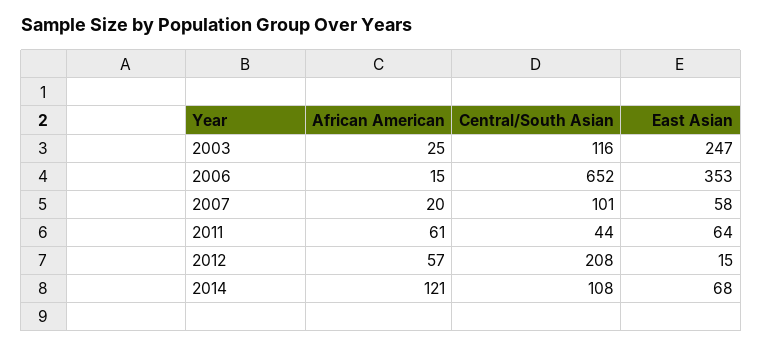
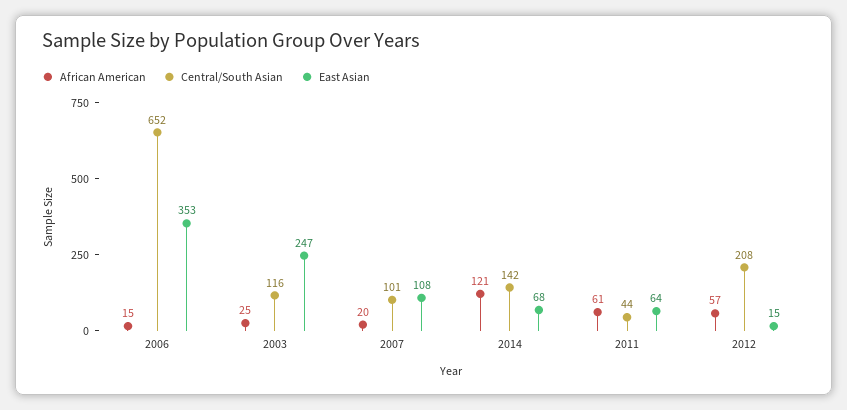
  {
    "African American": {
      "2003": 25,
      "2006": 15,
      "2007": 20,
      "2011": 61,
      "2012": 57,
      "2014": 121
    },
    "Central/South Asian": {
      "2003": 116,
      "2006": 652,
      "2007": 101,
      "2011": 44,
      "2012": 208,
-     "2014": 108
+     "2014": 142
    },
    "East Asian": {
      "2003": 247,
      "2006": 353,
-     "2007": 58,
+     "2007": 108,
      "2011": 64,
      "2012": 15,
      "2014": 68
    }
  }

